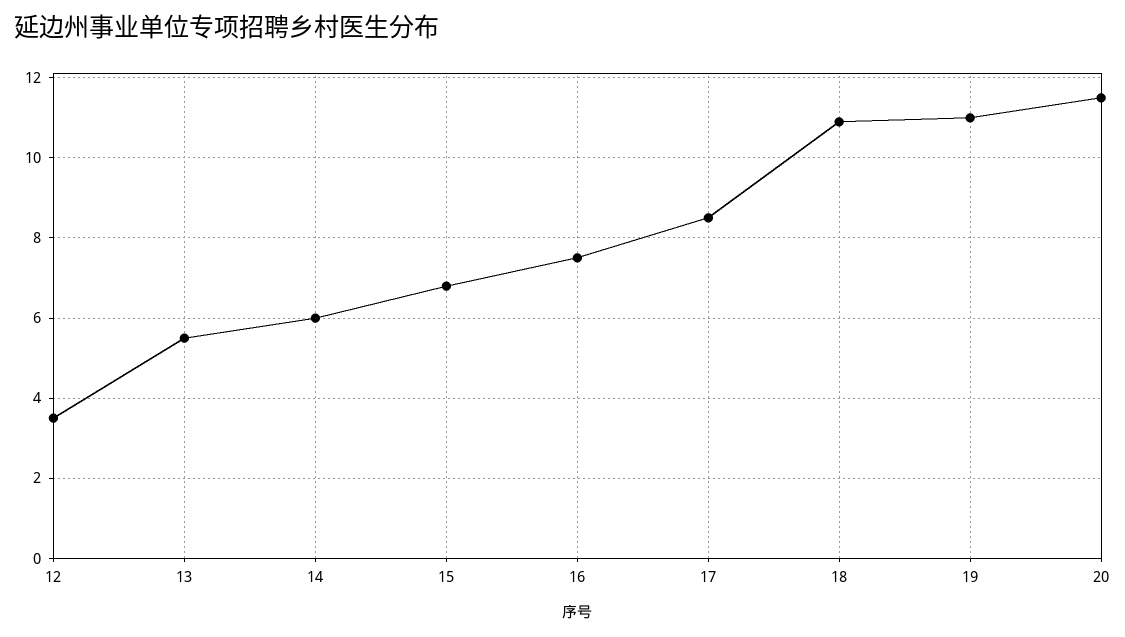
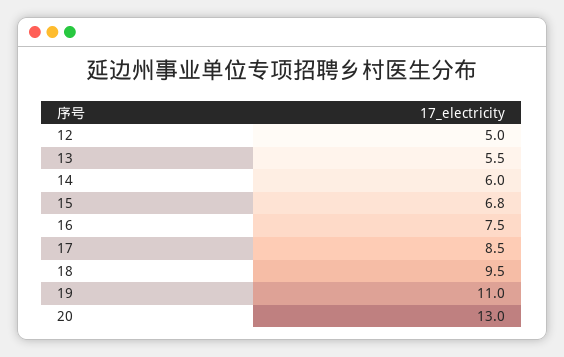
  {
-   "12": 3.5,
+   "12": 5,
    "13": 5.5,
    "14": 6,
    "15": 6.8,
    "16": 7.5,
    "17": 8.5,
-   "18": 11,
+   "18": 9.5,
    "19": 11,
-   "20": 11.5
+   "20": 13
  }

